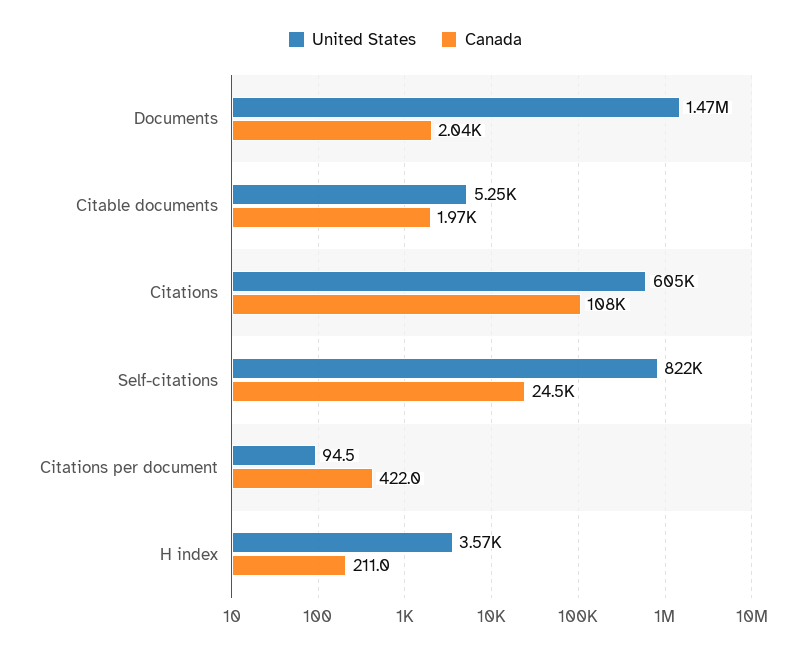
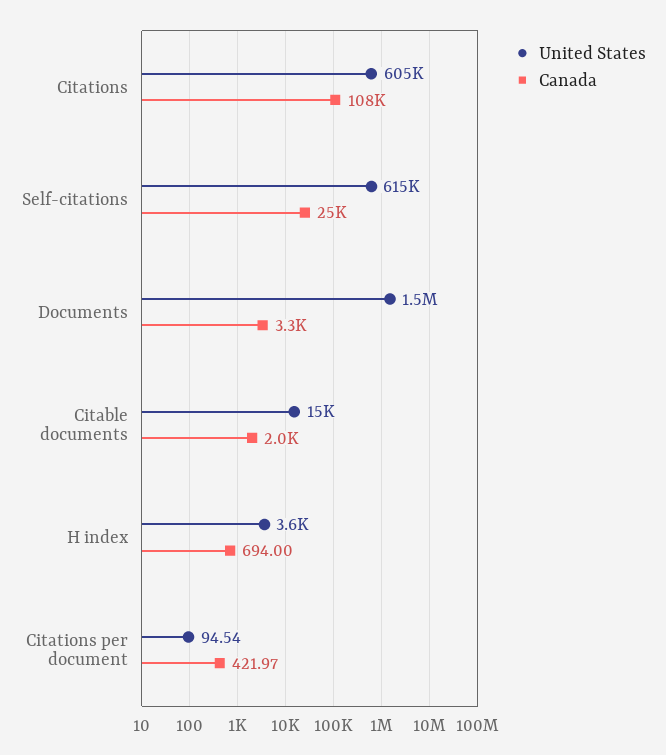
  {
    "United States": {
      "Documents": 1470000,
-     "Citable documents": 5250,
+     "Citable documents": 15000,
      "Citations": 605000,
-     "Self-citations": 822000,
+     "Self-citations": 615000,
      "Citations per document": 94.54,
      "H index": 3570
    },
    "Canada": {
-     "Documents": 2040,
+     "Documents": 3300,
      "Citable documents": 1970,
      "Citations": 108000,
      "Self-citations": 24500,
      "Citations per document": 421.97,
-     "H index": 211
+     "H index": 694
    }
  }

